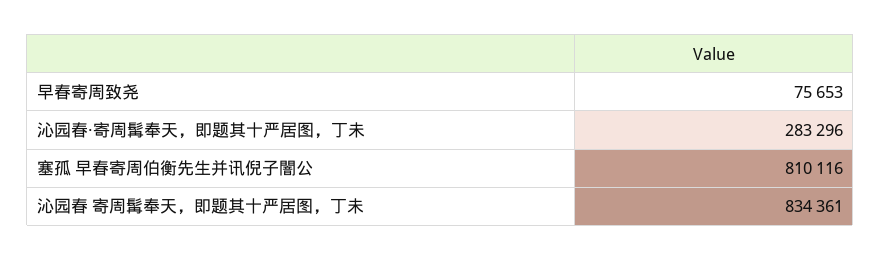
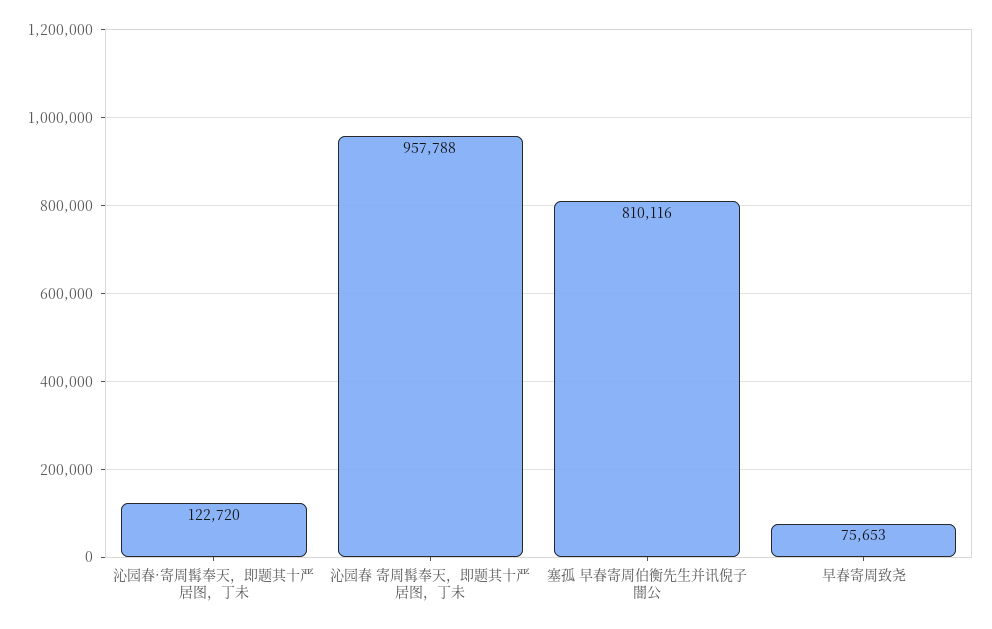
  {
    "早春寄周致尧": 75653,
-   "沁园春·寄周髯奉天，即题其十严居图，丁未": 283296,
+   "沁园春·寄周髯奉天，即题其十严居图，丁未": 122720,
    "塞孤 早春寄周伯衡先生并讯倪子闇公": 810116,
-   "沁园春 寄周髯奉天，即题其十严居图，丁未": 834361
+   "沁园春 寄周髯奉天，即题其十严居图，丁未": 957788
  }

